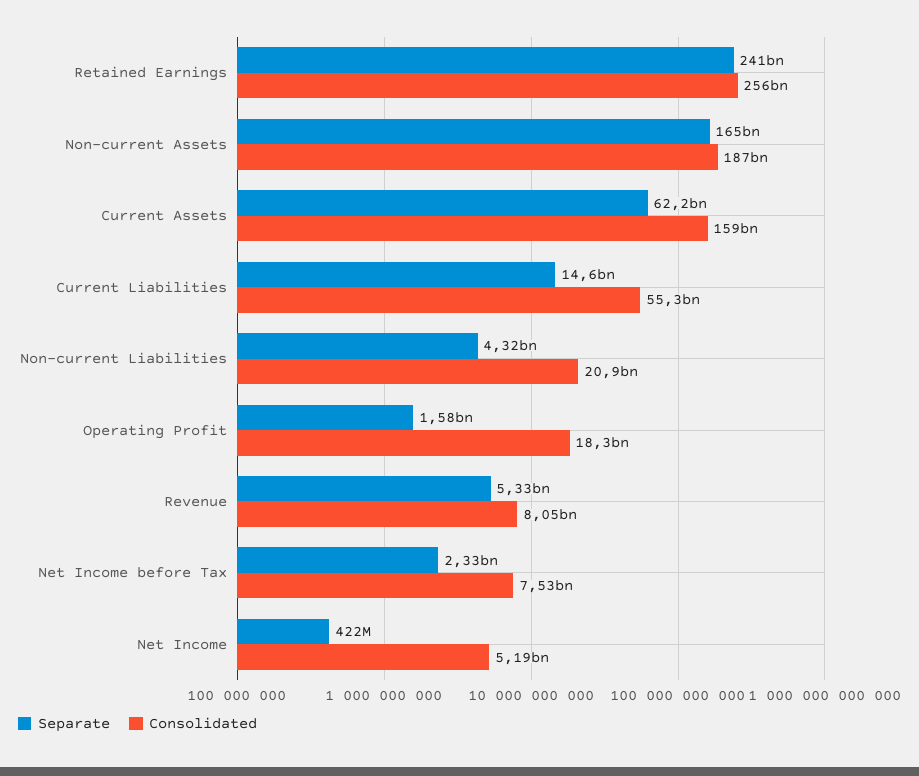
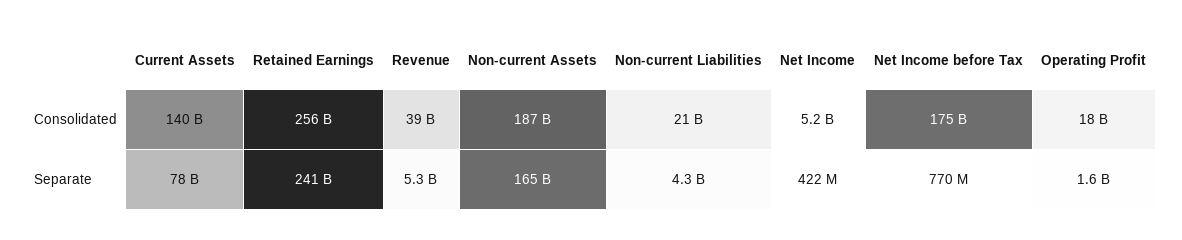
  {
    "Separate": {
      "Retained Earnings": 241000000000,
      "Non-current Assets": 165000000000,
-     "Current Assets": 62200000000,
+     "Current Assets": 78000000000,
-     "Current Liabilities": 14600000000,
      "Non-current Liabilities": 4320000000,
      "Operating Profit": 1580000000,
      "Revenue": 5330000000,
-     "Net Income before Tax": 2330000000,
+     "Net Income before Tax": 770000000,
      "Net Income": 422000000
    },
    "Consolidated": {
      "Retained Earnings": 256000000000,
      "Non-current Assets": 187000000000,
-     "Current Assets": 159000000000,
+     "Current Assets": 140000000000,
-     "Current Liabilities": 55300000000,
      "Non-current Liabilities": 20900000000,
      "Operating Profit": 18300000000,
-     "Revenue": 8050000000,
+     "Revenue": 39000000000,
-     "Net Income before Tax": 7530000000,
+     "Net Income before Tax": 175000000000,
      "Net Income": 5190000000
    }
  }

